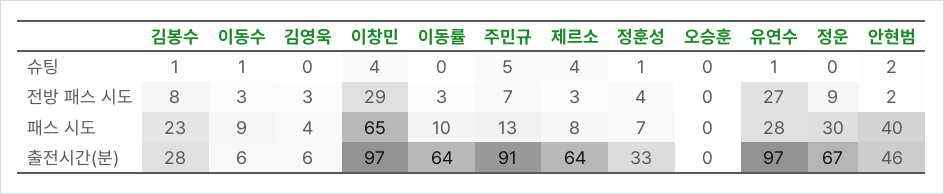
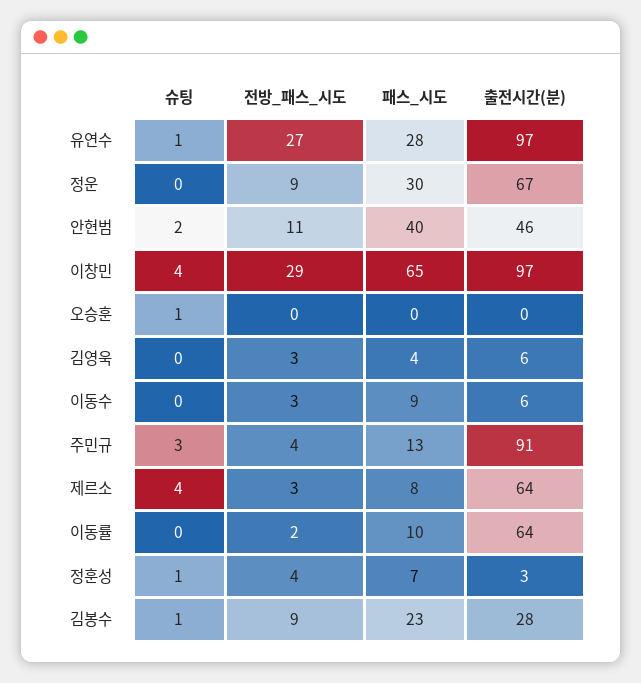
  {
    "김봉수": {
      "슈팅": 1,
-     "전방 패스 시도": 8,
+     "전방 패스 시도": 9,
      "패스 시도": 23,
      "출전시간(분)": 28
    },
    "이동수": {
-     "슈팅": 1,
+     "슈팅": 0,
      "전방 패스 시도": 3,
      "패스 시도": 9,
      "출전시간(분)": 6
    },
    "김영욱": {
      "슈팅": 0,
      "전방 패스 시도": 3,
      "패스 시도": 4,
      "출전시간(분)": 6
    },
    "이창민": {
      "슈팅": 4,
      "전방 패스 시도": 29,
      "패스 시도": 65,
      "출전시간(분)": 97
    },
    "이동률": {
      "슈팅": 0,
-     "전방 패스 시도": 3,
+     "전방 패스 시도": 2,
      "패스 시도": 10,
      "출전시간(분)": 64
    },
    "주민규": {
-     "슈팅": 5,
+     "슈팅": 3,
-     "전방 패스 시도": 7,
+     "전방 패스 시도": 4,
      "패스 시도": 13,
      "출전시간(분)": 91
    },
    "제르소": {
      "슈팅": 4,
      "전방 패스 시도": 3,
      "패스 시도": 8,
      "출전시간(분)": 64
    },
    "정훈성": {
      "슈팅": 1,
      "전방 패스 시도": 4,
      "패스 시도": 7,
-     "출전시간(분)": 33
+     "출전시간(분)": 3
    },
    "오승훈": {
-     "슈팅": 0,
+     "슈팅": 1,
      "전방 패스 시도": 0,
      "패스 시도": 0,
      "출전시간(분)": 0
    },
    "유연수": {
      "슈팅": 1,
      "전방 패스 시도": 27,
      "패스 시도": 28,
      "출전시간(분)": 97
    },
    "정운": {
      "슈팅": 0,
      "전방 패스 시도": 9,
      "패스 시도": 30,
      "출전시간(분)": 67
    },
    "안현범": {
      "슈팅": 2,
-     "전방 패스 시도": 2,
+     "전방 패스 시도": 11,
      "패스 시도": 40,
      "출전시간(분)": 46
    }
  }

